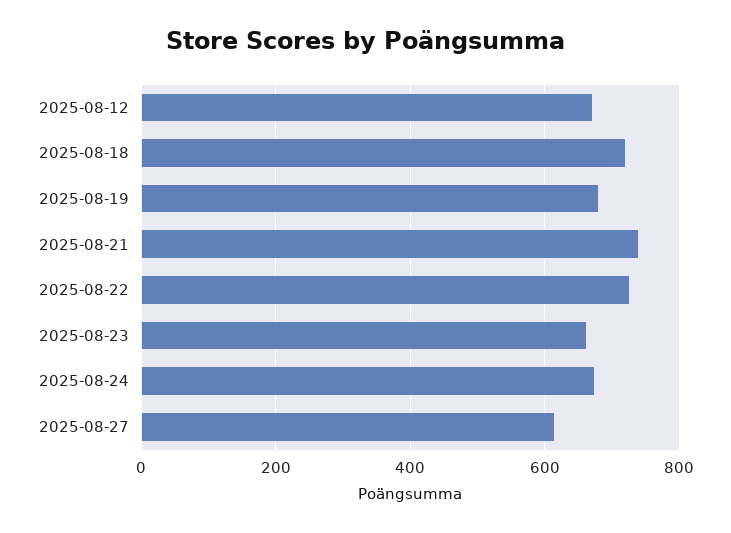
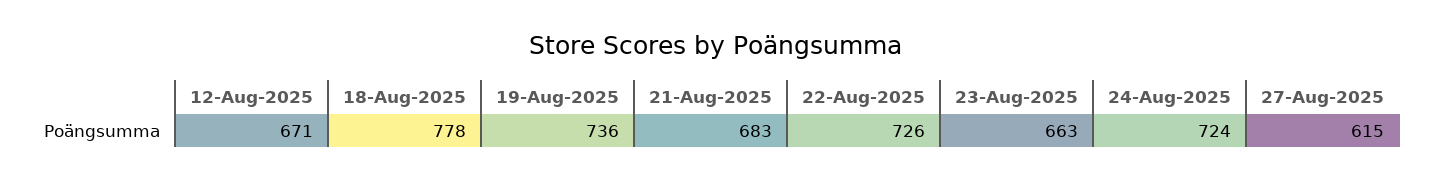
  {
    "2025-08-12": 671,
-   "2025-08-18": 720,
+   "2025-08-18": 778,
-   "2025-08-19": 680,
+   "2025-08-19": 736,
-   "2025-08-21": 740,
+   "2025-08-21": 683,
    "2025-08-22": 726,
    "2025-08-23": 663,
-   "2025-08-24": 680,
+   "2025-08-24": 724,
    "2025-08-27": 615
  }

